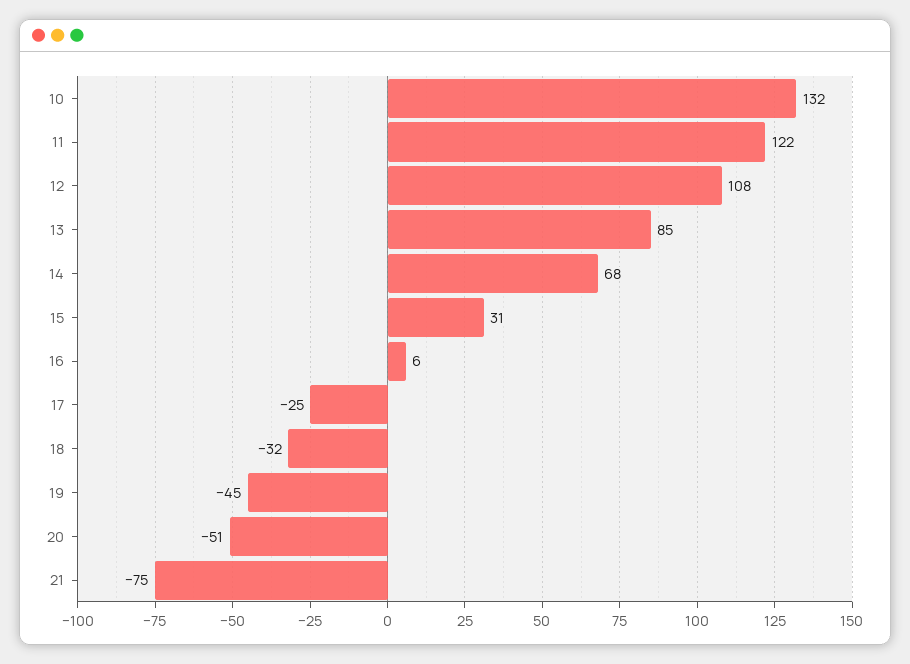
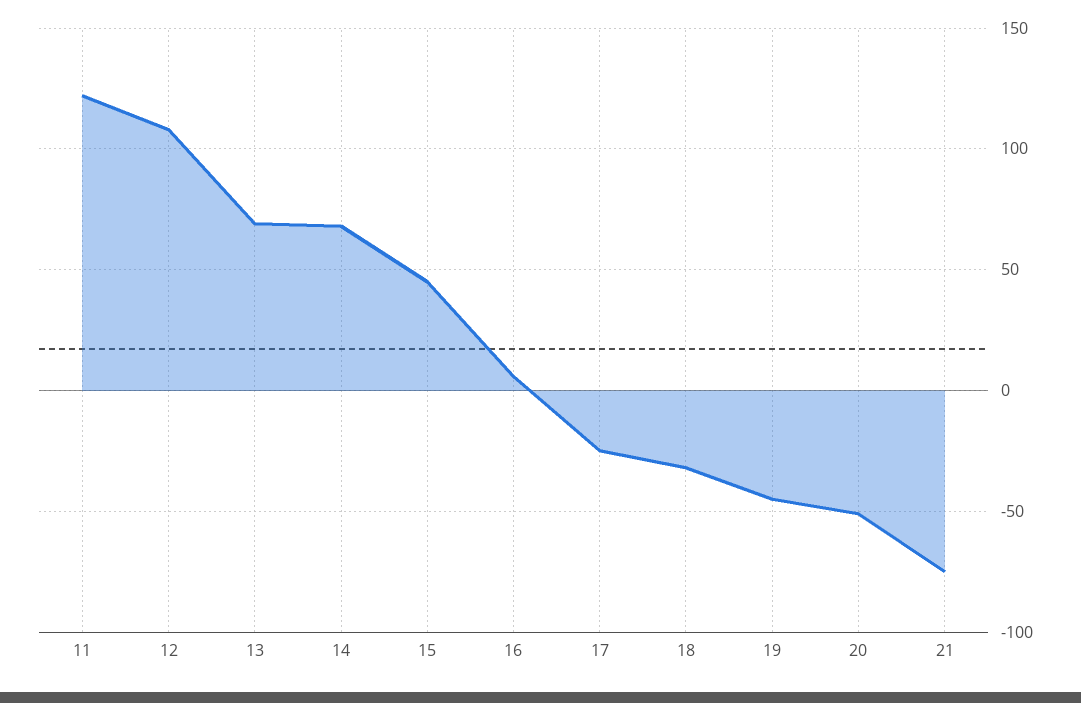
  {
-   "10": 132,
    "11": 122,
    "12": 108,
-   "13": 85,
+   "13": 70,
    "14": 68,
-   "15": 31,
+   "15": 45,
    "16": 6,
    "17": -25,
    "18": -32,
    "19": -45,
    "20": -51,
    "21": -75
  }

